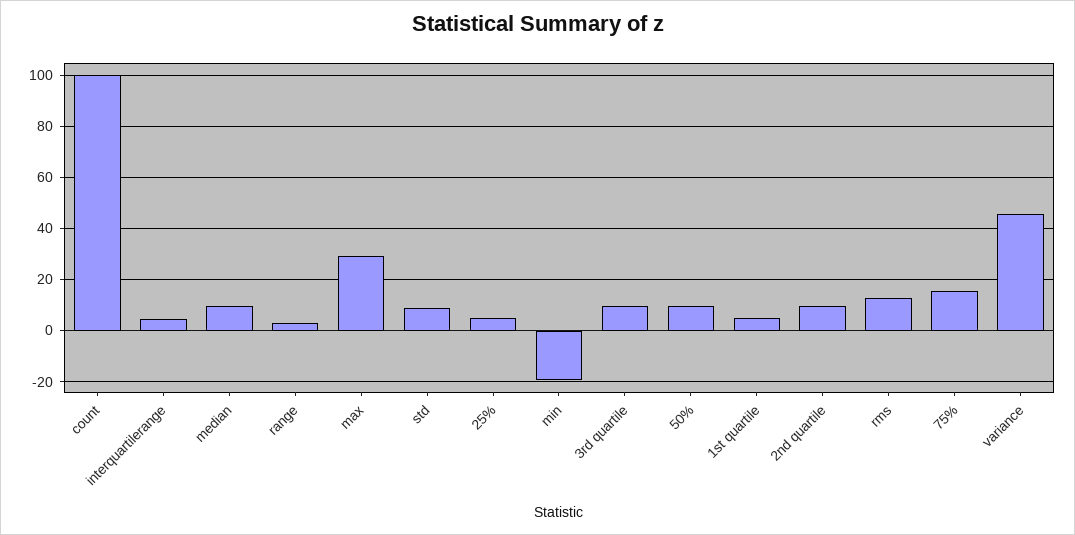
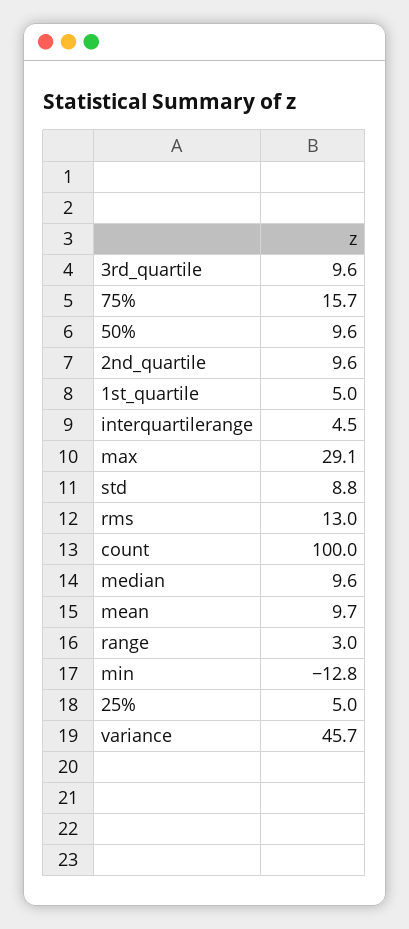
  {
    "count": 100,
    "interquartilerange": 4.5,
    "median": 9.6,
    "range": 3,
    "max": 29.1,
    "std": 8.8,
    "25%": 5,
-   "min": -20,
+   "min": -12.8,
    "3rd quartile": 9.6,
    "50%": 9.6,
    "1st quartile": 5,
    "2nd quartile": 9.6,
    "rms": 13,
    "75%": 15.7,
-   "variance": 45.7
+   "variance": 45.7,
+   "mean": 9.7
  }

